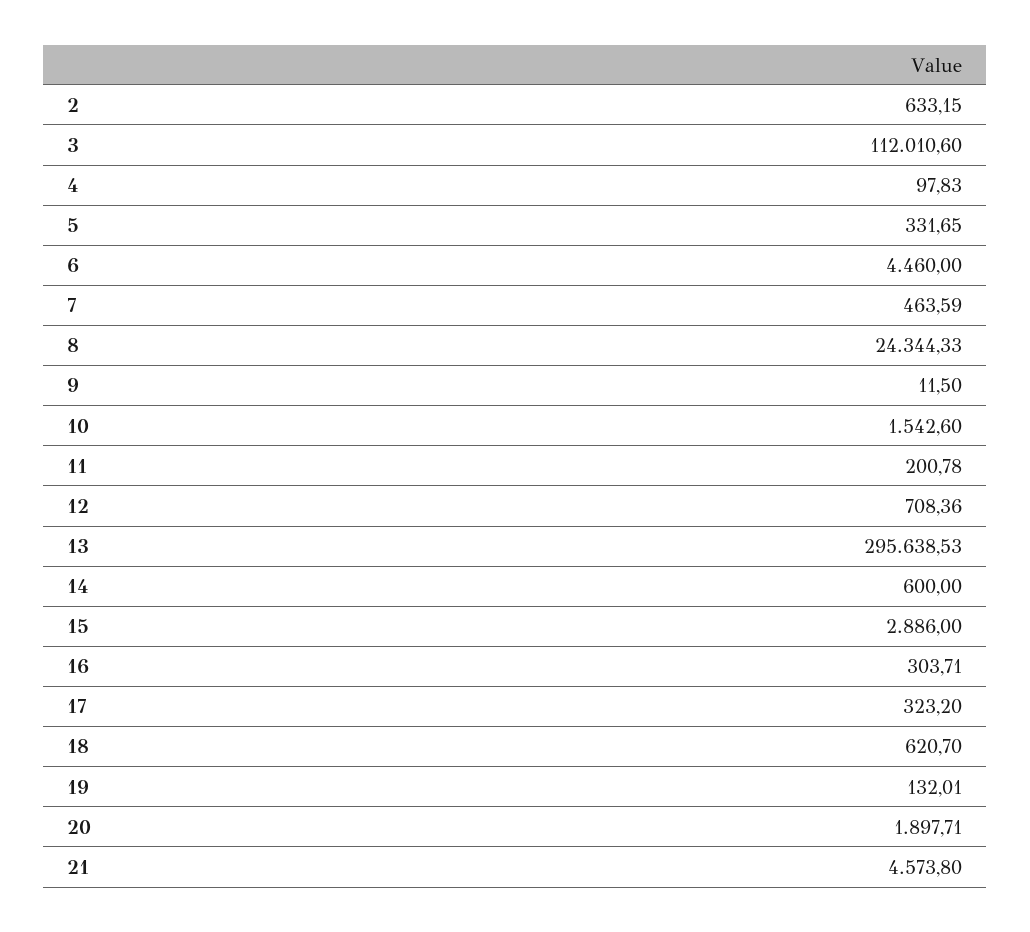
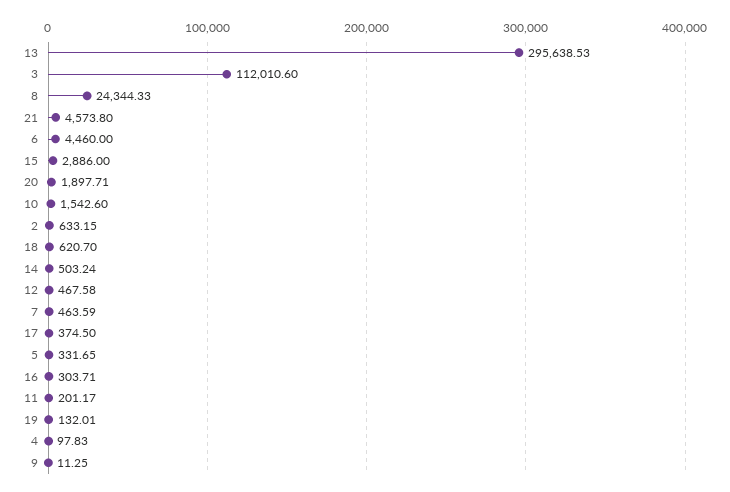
  {
    "2": 633.15,
    "3": 112010.6,
    "4": 97.83,
    "5": 331.65,
    "6": 4460,
    "7": 463.59,
    "8": 24344.33,
-   "9": 11.5,
+   "9": 11.25,
    "10": 1542.6,
-   "11": 200.78,
+   "11": 201.17,
-   "12": 708.36,
+   "12": 467.58,
    "13": 295638.53,
-   "14": 600,
+   "14": 503.24,
    "15": 2886,
    "16": 303.71,
-   "17": 323.2,
+   "17": 374.5,
    "18": 620.7,
    "19": 132.01,
    "20": 1897.71,
    "21": 4573.8
  }

